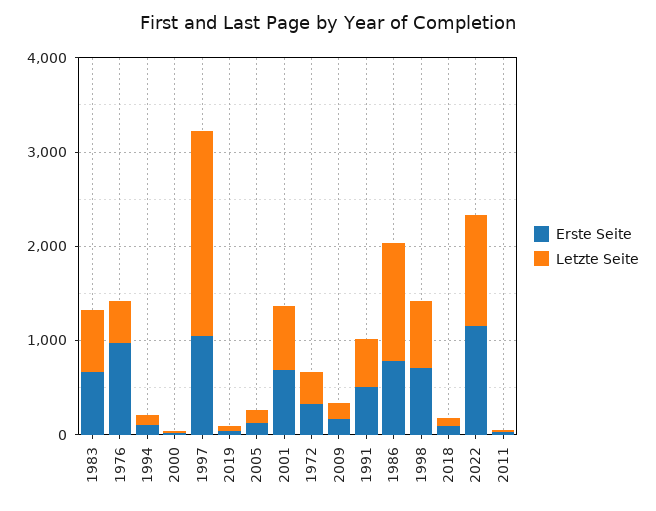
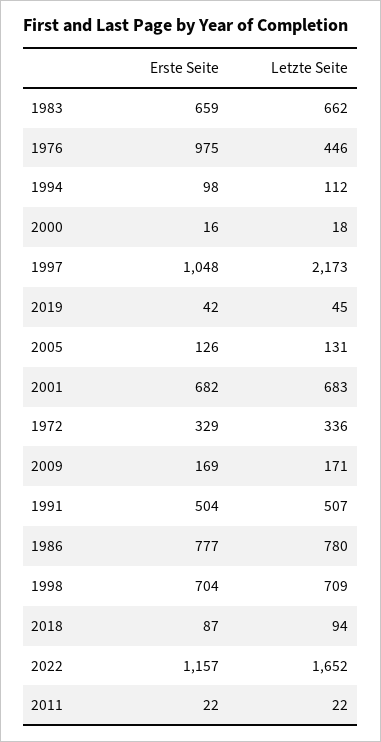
  {
    "Erste Seite": {
      "1983": 659,
      "1976": 975,
      "1994": 98,
      "2000": 16,
      "1997": 1048,
      "2019": 42,
      "2005": 126,
      "2001": 682,
      "1972": 329,
      "2009": 169,
      "1991": 504,
      "1986": 777,
      "1998": 704,
      "2018": 87,
      "2022": 1157,
      "2011": 22
    },
    "Letzte Seite": {
      "1983": 662,
      "1976": 446,
      "1994": 112,
      "2000": 18,
      "1997": 2173,
      "2019": 45,
      "2005": 131,
      "2001": 683,
      "1972": 336,
      "2009": 171,
      "1991": 507,
-     "1986": 1200,
+     "1986": 780,
      "1998": 709,
      "2018": 94,
-     "2022": 1200,
+     "2022": 1652,
      "2011": 22
    }
  }

